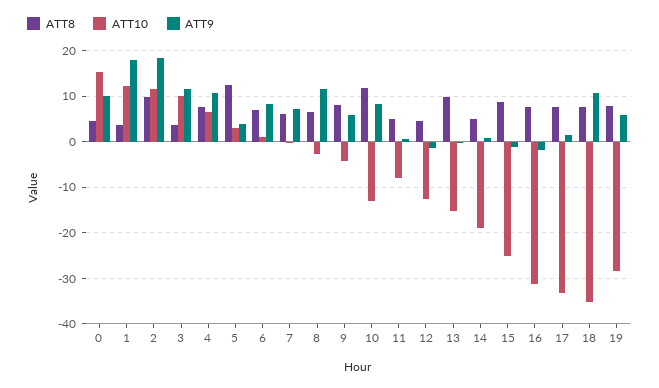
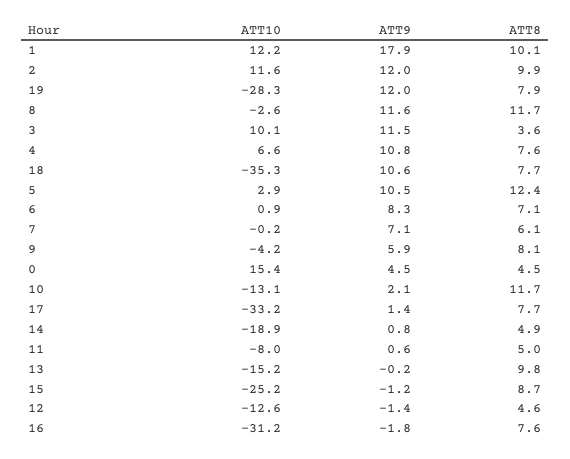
  {
    "ATT8": {
      "0": 4.5,
-     "1": 4,
+     "1": 10.1,
      "2": 9.9,
      "3": 3.6,
      "4": 7.6,
      "5": 12.4,
      "6": 7.1,
      "7": 6.1,
-     "8": 6,
+     "8": 11.7,
      "9": 8.1,
      "10": 11.7,
      "11": 5,
      "12": 4.6,
      "13": 9.8,
      "14": 4.9,
      "15": 8.7,
      "16": 7.6,
      "17": 7.7,
      "18": 7.7,
      "19": 7.9
    },
    "ATT10": {
      "0": 15.4,
      "1": 12.2,
      "2": 11.6,
      "3": 10.1,
      "4": 6.6,
      "5": 2.9,
      "6": 0.9,
      "7": -0.2,
      "8": -2.6,
      "9": -4.2,
      "10": -13.1,
      "11": -8,
      "12": -12.6,
      "13": -15.2,
      "14": -18.9,
      "15": -25.2,
      "16": -31.2,
      "17": -33.2,
      "18": -35.3,
      "19": -28.3
    },
    "ATT9": {
-     "0": 10,
+     "0": 4.5,
      "1": 17.9,
-     "2": 18,
+     "2": 12,
      "3": 11.5,
      "4": 10.8,
-     "5": 4,
+     "5": 10.5,
      "6": 8.3,
      "7": 7.1,
      "8": 11.6,
      "9": 5.9,
-     "10": 8,
+     "10": 2.1,
      "11": 0.6,
      "12": -1.4,
      "13": -0.2,
      "14": 0.8,
      "15": -1.2,
      "16": -1.8,
      "17": 1.4,
      "18": 10.6,
-     "19": 6
+     "19": 12
    }
  }

